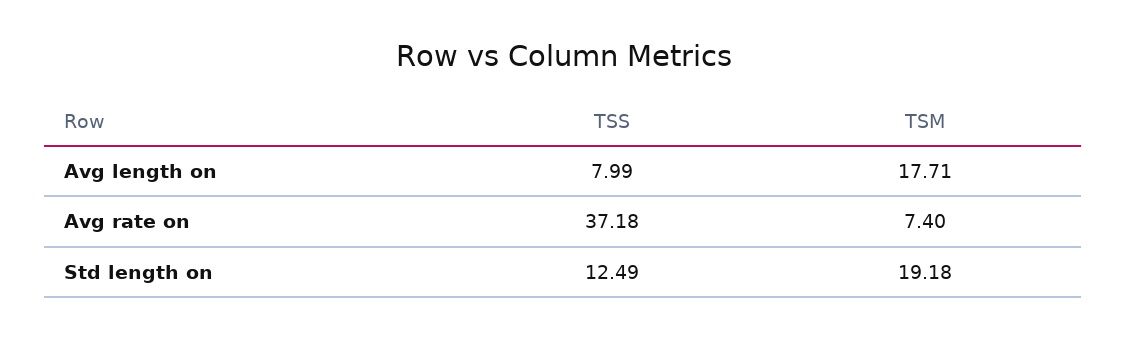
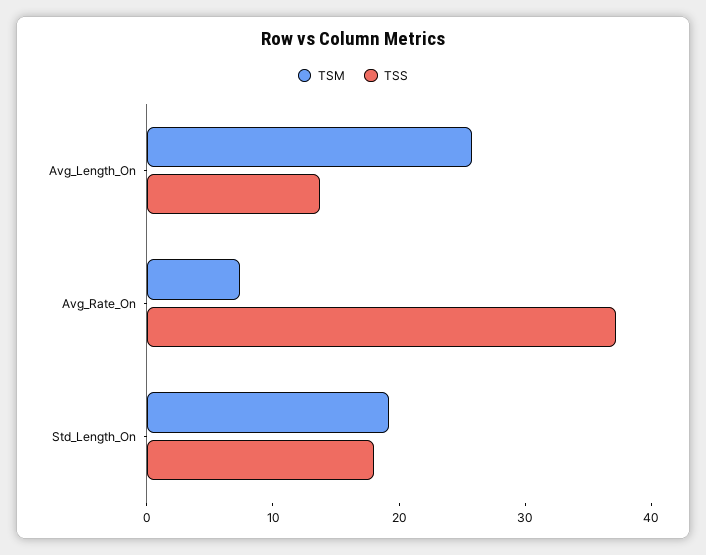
  {
    "TSS": {
-     "Avg length on": 7.99,
+     "Avg length on": 14,
      "Avg rate on": 37.18,
-     "Std length on": 12.49
+     "Std length on": 18
    },
    "TSM": {
-     "Avg length on": 17.71,
+     "Avg length on": 26,
      "Avg rate on": 7.4,
      "Std length on": 19.18
    }
  }

